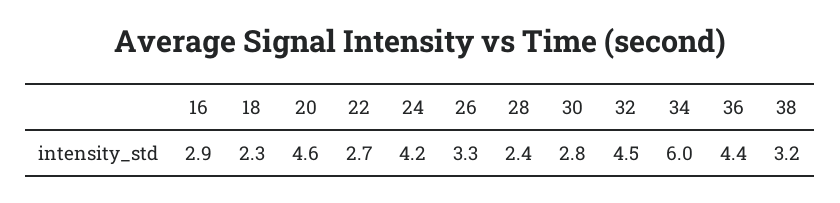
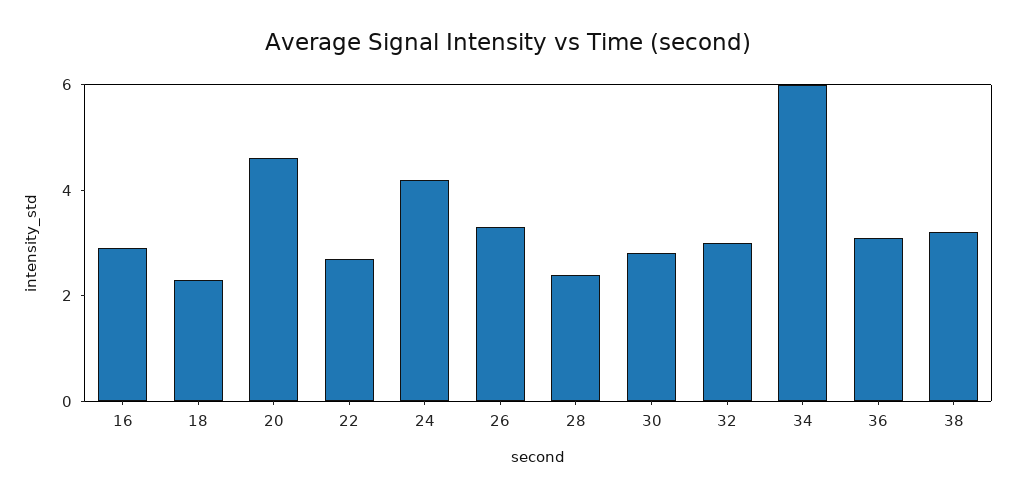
  {
    "16": 2.9,
    "18": 2.3,
    "20": 4.6,
    "22": 2.7,
    "24": 4.2,
    "26": 3.3,
    "28": 2.4,
    "30": 2.8,
-   "32": 4.5,
+   "32": 3,
    "34": 6,
-   "36": 4.4,
+   "36": 3,
    "38": 3.2
  }

